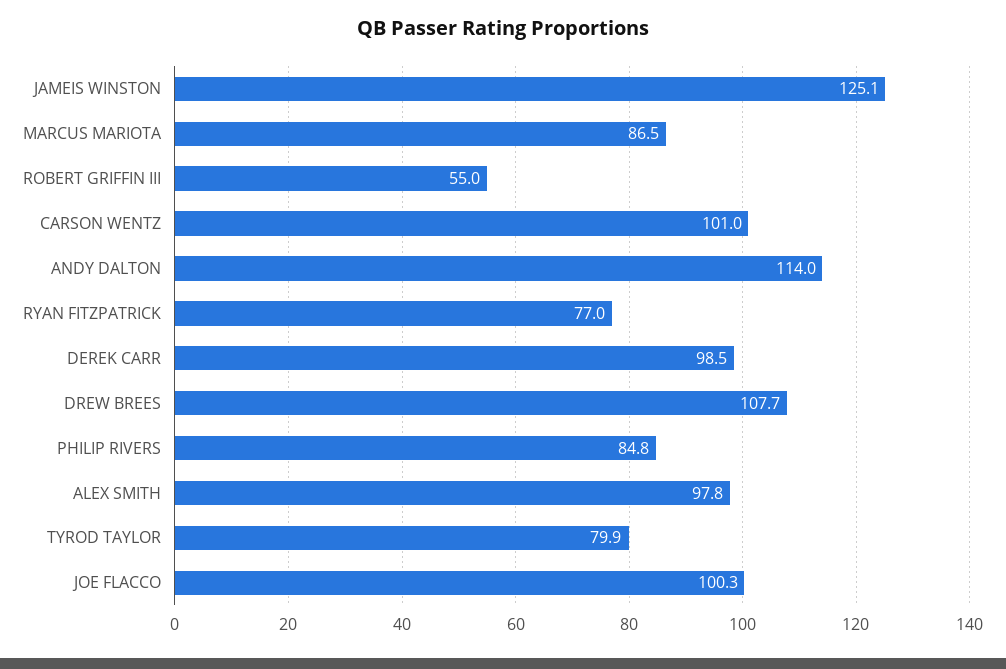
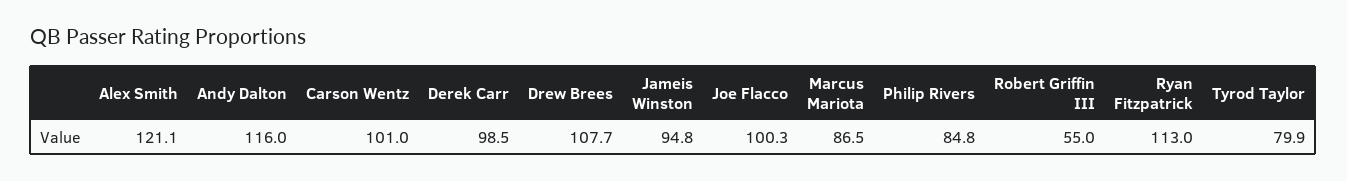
  {
-   "JAMEIS WINSTON": 125.1,
+   "JAMEIS WINSTON": 94.8,
    "MARCUS MARIOTA": 86.5,
    "ROBERT GRIFFIN III": 55,
    "CARSON WENTZ": 101,
-   "ANDY DALTON": 114,
+   "ANDY DALTON": 116,
-   "RYAN FITZPATRICK": 77,
+   "RYAN FITZPATRICK": 113,
    "DEREK CARR": 98.5,
    "DREW BREES": 107.7,
    "PHILIP RIVERS": 84.8,
-   "ALEX SMITH": 97.8,
+   "ALEX SMITH": 121.1,
    "TYROD TAYLOR": 79.9,
    "JOE FLACCO": 100.3
  }

